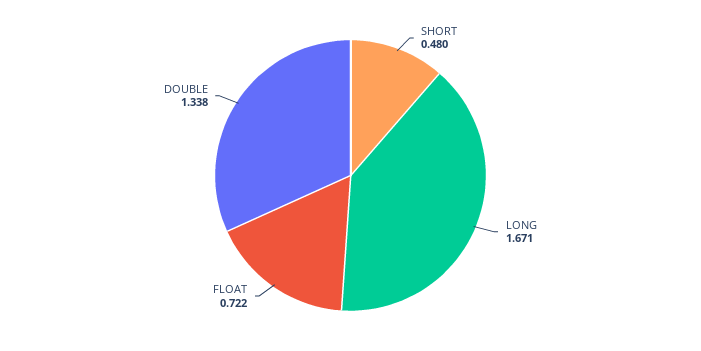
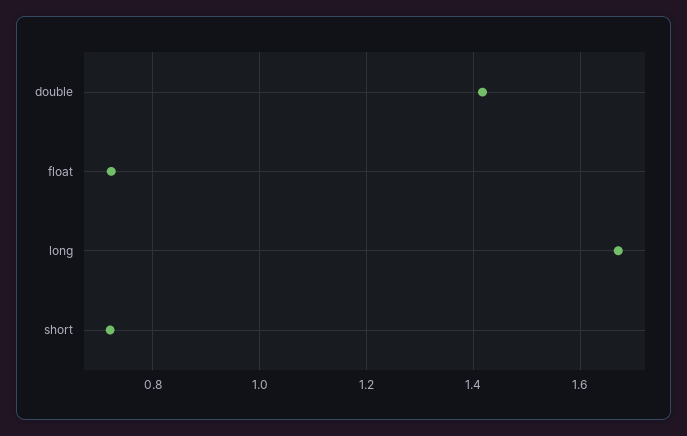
  {
-   "SHORT": 0.48,
+   "SHORT": 0.72,
    "LONG": 1.671,
    "FLOAT": 0.722,
-   "DOUBLE": 1.338
+   "DOUBLE": 1.42
  }

